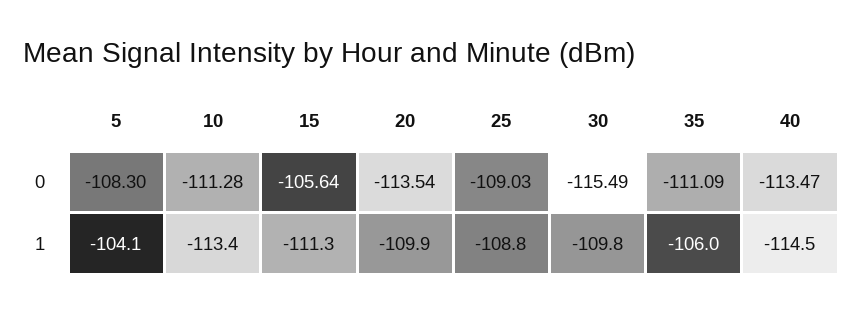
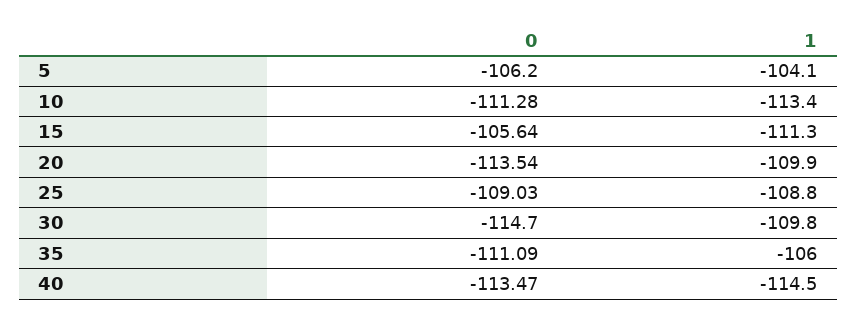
  {
    "5": {
-     "0": -108.3,
+     "0": -106.2,
      "1": -104.1
    },
    "10": {
      "0": -111.28,
      "1": -113.4
    },
    "15": {
      "0": -105.64,
      "1": -111.3
    },
    "20": {
      "0": -113.54,
      "1": -109.9
    },
    "25": {
      "0": -109.03,
      "1": -108.8
    },
    "30": {
-     "0": -115.49,
+     "0": -114.7,
      "1": -109.8
    },
    "35": {
      "0": -111.09,
      "1": -106
    },
    "40": {
      "0": -113.47,
      "1": -114.5
    }
  }

